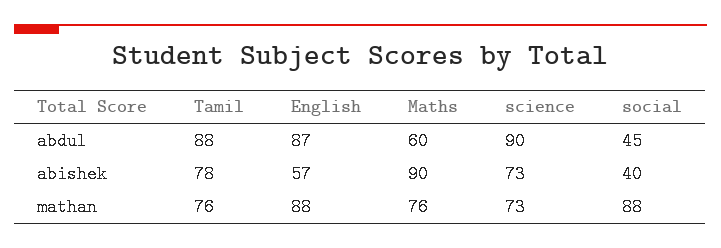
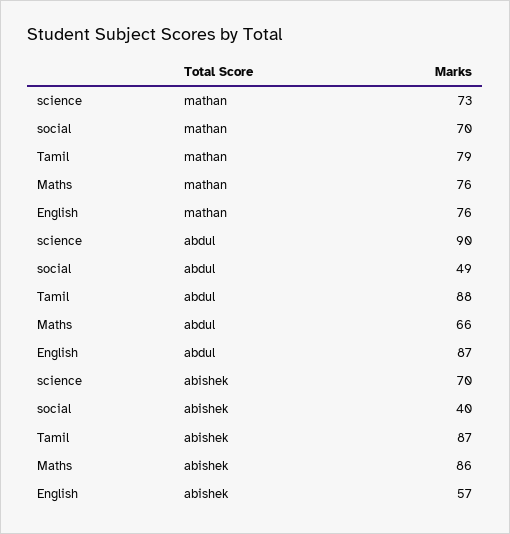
  {
    "Tamil": {
      "abdul": 88,
-     "abishek": 78,
+     "abishek": 87,
-     "mathan": 76
+     "mathan": 79
    },
    "English": {
      "abdul": 87,
      "abishek": 57,
-     "mathan": 88
+     "mathan": 76
    },
    "Maths": {
-     "abdul": 60,
+     "abdul": 66,
-     "abishek": 90,
+     "abishek": 86,
      "mathan": 76
    },
    "science": {
      "abdul": 90,
-     "abishek": 73,
+     "abishek": 70,
      "mathan": 73
    },
    "social": {
-     "abdul": 45,
+     "abdul": 49,
      "abishek": 40,
-     "mathan": 88
+     "mathan": 70
    }
  }

